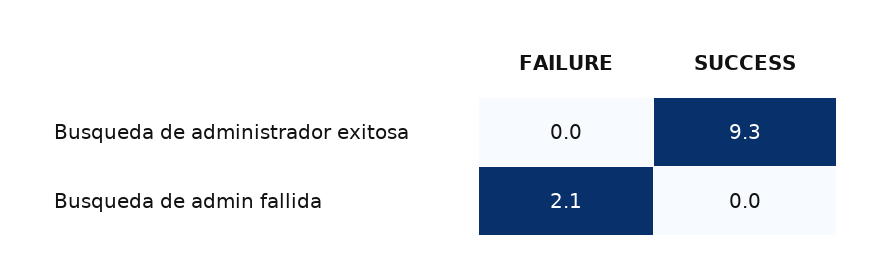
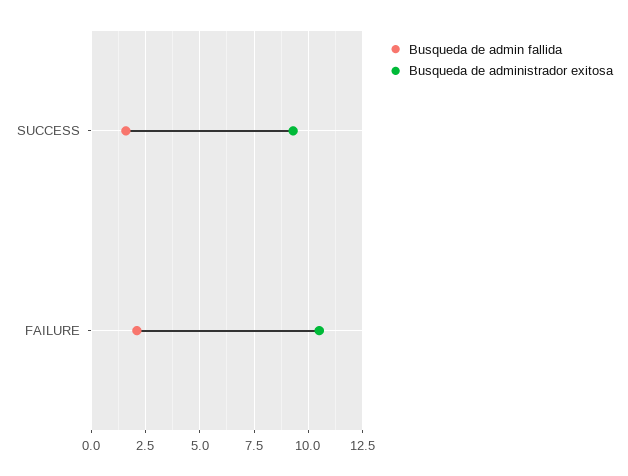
  {
    "Busqueda de administrador exitosa": {
-     "FAILURE": 0,
+     "FAILURE": 10.5,
      "SUCCESS": 9.3
    },
    "Busqueda de admin fallida": {
      "FAILURE": 2.1,
-     "SUCCESS": 0
+     "SUCCESS": 1.5
    }
  }

